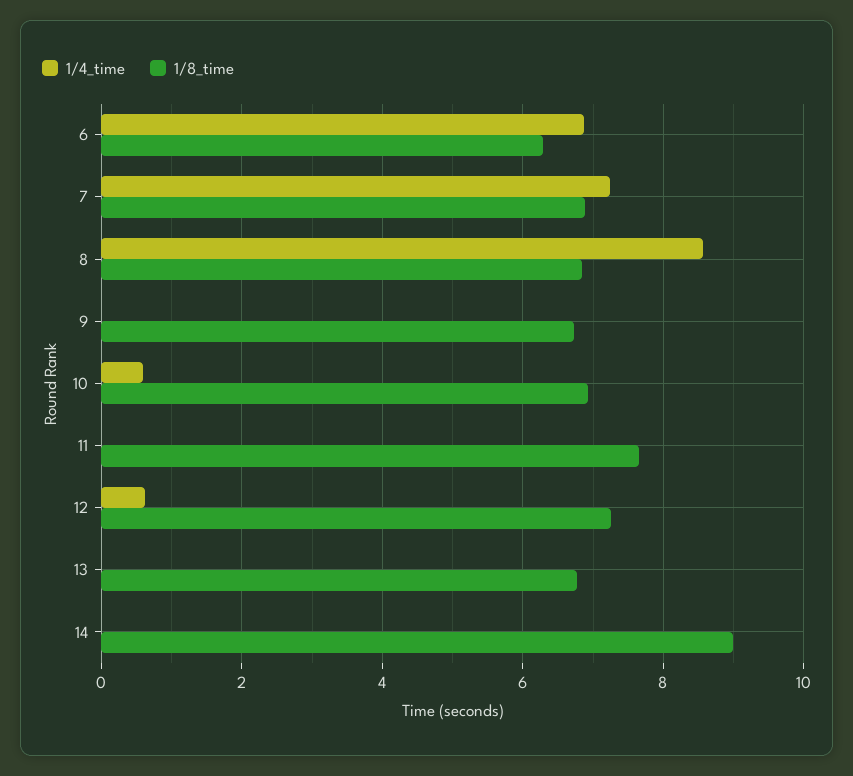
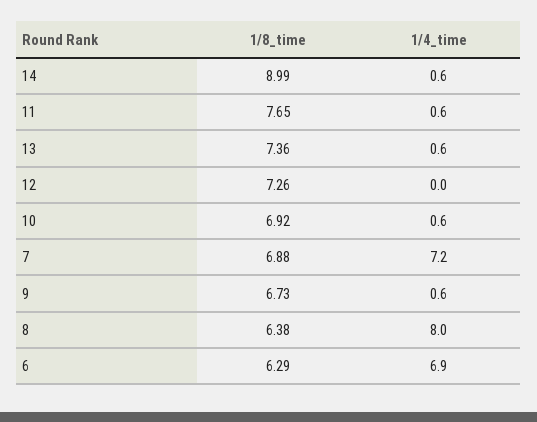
  {
    "1/4_time": {
      "6": 6.9,
      "7": 7.2,
-     "8": 8.6,
+     "8": 8,
-     "9": 0,
+     "9": 0.6,
      "10": 0.6,
-     "11": 0,
+     "11": 0.6,
-     "12": 0.6,
+     "12": 0,
-     "13": 0,
+     "13": 0.6,
-     "14": 0
+     "14": 0.6
    },
    "1/8_time": {
      "6": 6.29,
      "7": 6.88,
-     "8": 6.8,
+     "8": 6.38,
      "9": 6.73,
      "10": 6.92,
      "11": 7.65,
      "12": 7.26,
-     "13": 6.8,
+     "13": 7.36,
      "14": 8.99
    }
  }

